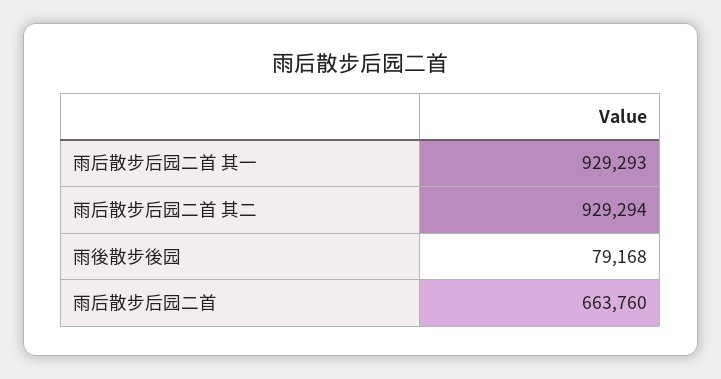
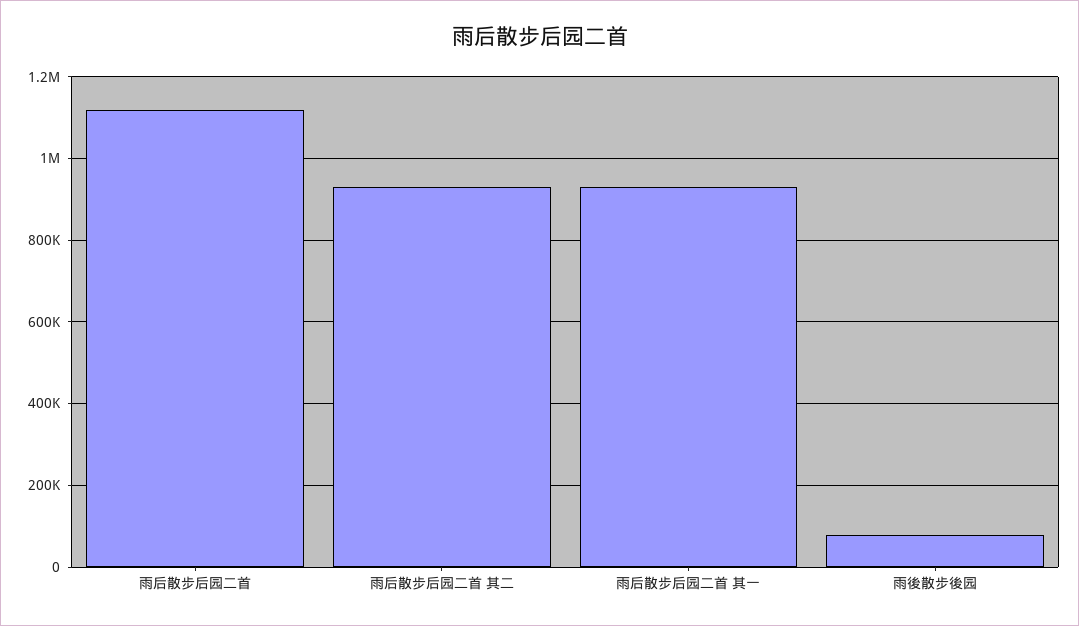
  {
    "雨后散步后园二首 其一": 929293,
    "雨后散步后园二首 其二": 929294,
    "雨後散步後园": 79168,
-   "雨后散步后园二首": 663760
+   "雨后散步后园二首": 1120000
  }

